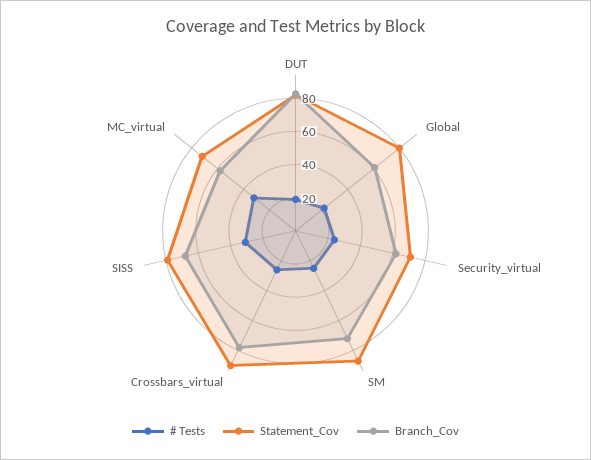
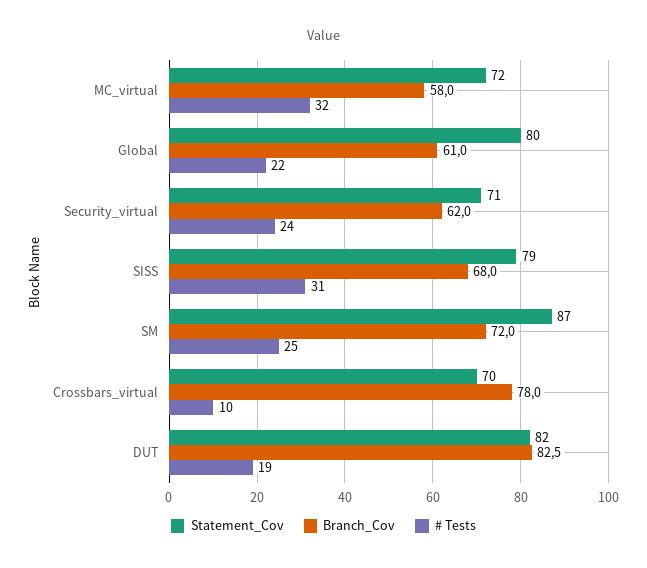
  {
    "# Tests": {
      "DUT": 19,
      "Global": 22,
      "Security_virtual": 24,
      "SM": 25,
-     "Crossbars_virtual": 25,
+     "Crossbars_virtual": 10,
      "SISS": 31,
      "MC_virtual": 32
    },
    "Statement_Cov": {
      "DUT": 82,
      "Global": 80,
      "Security_virtual": 71,
      "SM": 87,
-     "Crossbars_virtual": 90,
+     "Crossbars_virtual": 70,
      "SISS": 79,
      "MC_virtual": 72
    },
    "Branch_Cov": {
      "DUT": 82.5,
      "Global": 61,
      "Security_virtual": 62,
      "SM": 72,
      "Crossbars_virtual": 78,
      "SISS": 68,
      "MC_virtual": 58
    }
  }

